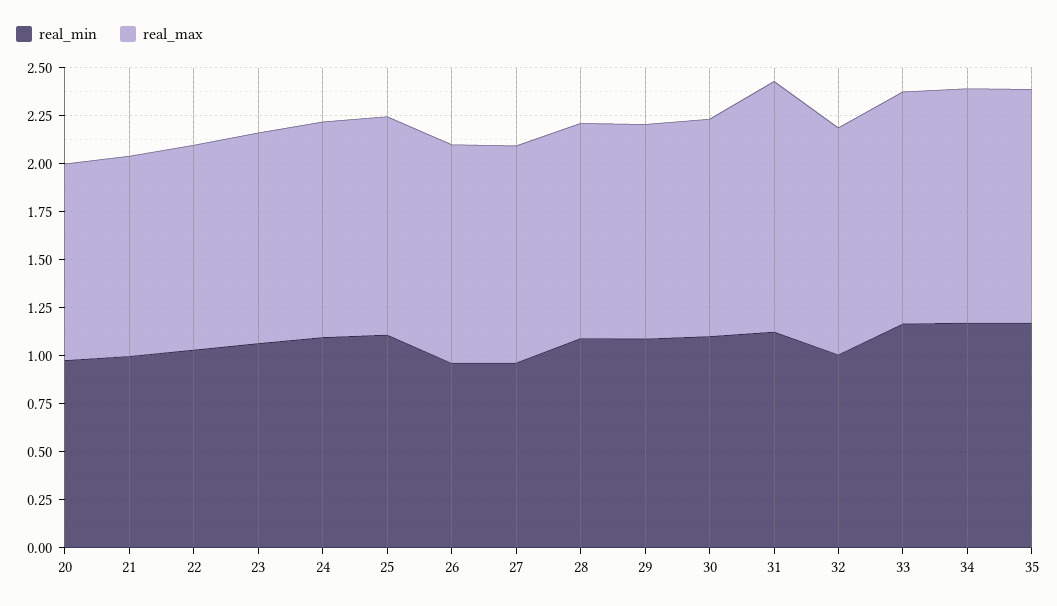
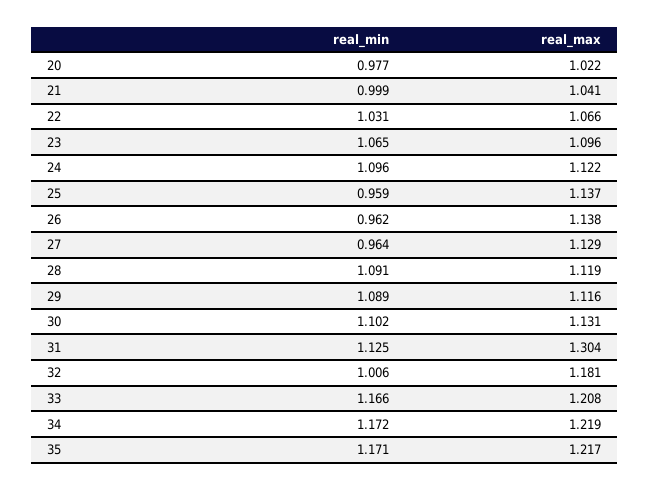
  {
    "real_min": {
      "20": 0.977,
      "21": 0.999,
      "22": 1.031,
      "23": 1.065,
      "24": 1.096,
-     "25": 1.1,
+     "25": 0.959,
      "26": 0.962,
      "27": 0.964,
      "28": 1.091,
      "29": 1.089,
      "30": 1.102,
      "31": 1.125,
      "32": 1.006,
      "33": 1.166,
      "34": 1.172,
      "35": 1.171
    },
    "real_max": {
      "20": 1.022,
      "21": 1.041,
      "22": 1.066,
      "23": 1.096,
      "24": 1.122,
      "25": 1.137,
      "26": 1.138,
      "27": 1.129,
      "28": 1.119,
      "29": 1.116,
      "30": 1.131,
      "31": 1.304,
      "32": 1.181,
      "33": 1.208,
      "34": 1.219,
      "35": 1.217
    }
  }

